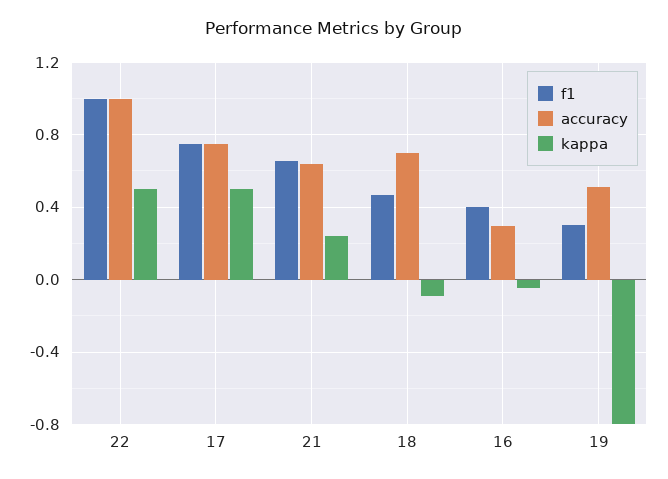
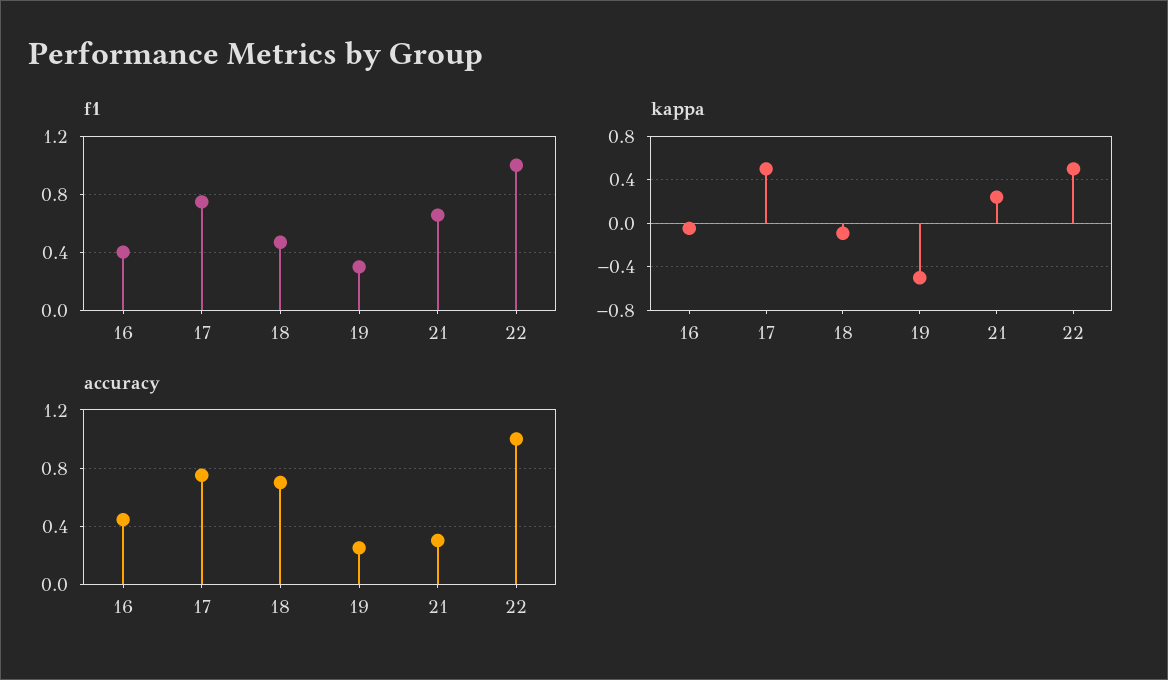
  {
    "f1": {
      "22": 1,
      "17": 0.75,
      "21": 0.65,
      "18": 0.45,
      "16": 0.4,
      "19": 0.3
    },
    "accuracy": {
      "22": 1,
      "17": 0.75,
-     "21": 0.65,
+     "21": 0.3,
      "18": 0.7,
-     "16": 0.3,
+     "16": 0.45,
-     "19": 0.5
+     "19": 0.25
    },
    "kappa": {
      "22": 0.5,
      "17": 0.5,
      "21": 0.25,
      "18": -0.1,
      "16": -0.05,
-     "19": -0.8
+     "19": -0.5
    }
  }

